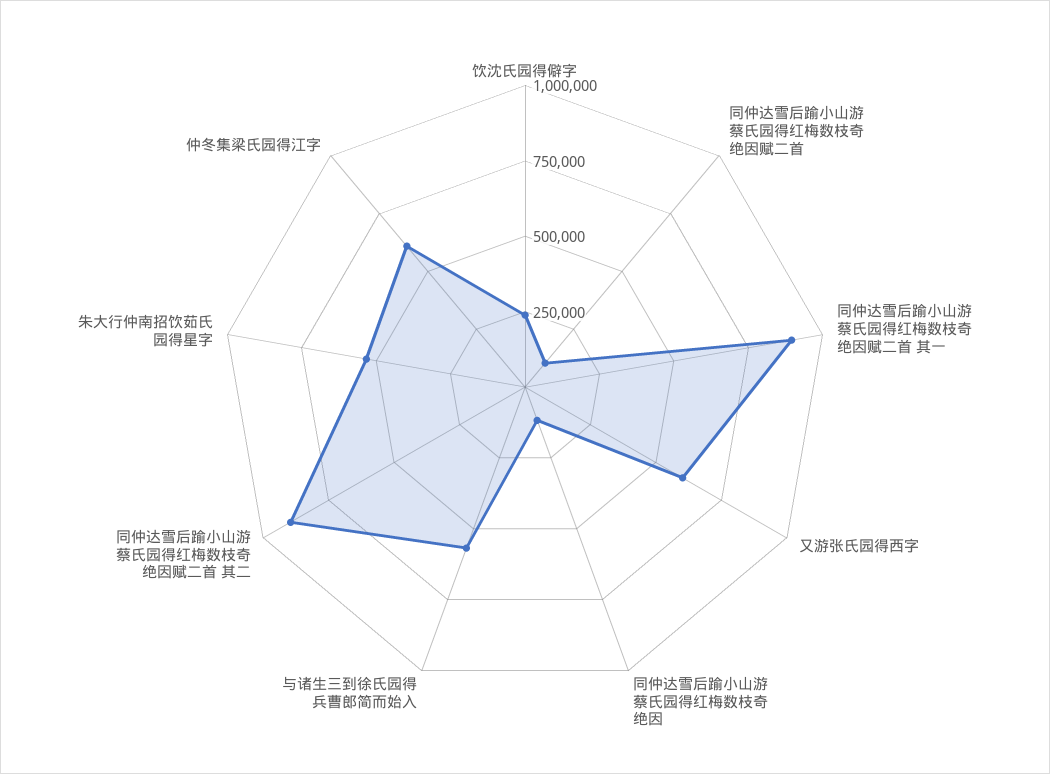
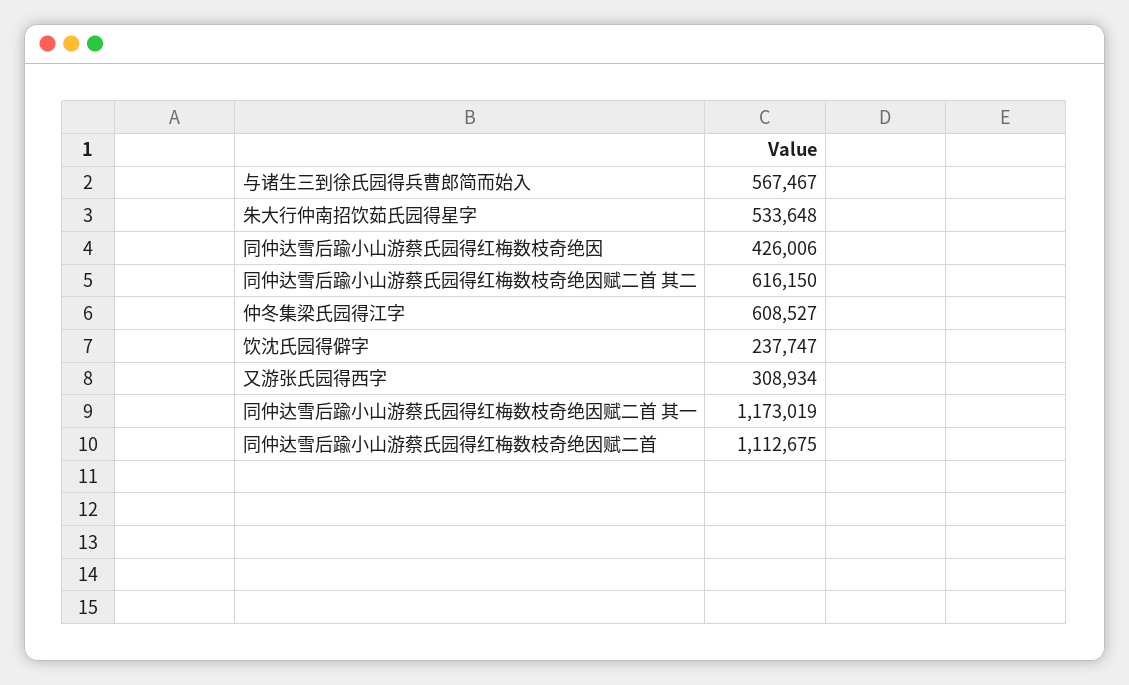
  {
    "饮沈氏园得僻字": 237747,
-   "同仲达雪后踰小山游蔡氏园得红梅数枝奇绝因赋二首": 100000,
+   "同仲达雪后踰小山游蔡氏园得红梅数枝奇绝因赋二首": 1112675,
-   "同仲达雪后踰小山游蔡氏园得红梅数枝奇绝因赋二首 其一": 900000,
+   "同仲达雪后踰小山游蔡氏园得红梅数枝奇绝因赋二首 其一": 1173019,
-   "又游张氏园得西字": 600000,
+   "又游张氏园得西字": 308934,
-   "同仲达雪后踰小山游蔡氏园得红梅数枝奇绝因": 100000,
+   "同仲达雪后踰小山游蔡氏园得红梅数枝奇绝因": 426006,
    "与诸生三到徐氏园得兵曹郎简而始入": 567467,
-   "同仲达雪后踰小山游蔡氏园得红梅数枝奇绝因赋二首 其二": 900000,
+   "同仲达雪后踰小山游蔡氏园得红梅数枝奇绝因赋二首 其二": 616150,
    "朱大行仲南招饮茹氏园得星字": 533648,
    "仲冬集梁氏园得江字": 608527
  }

